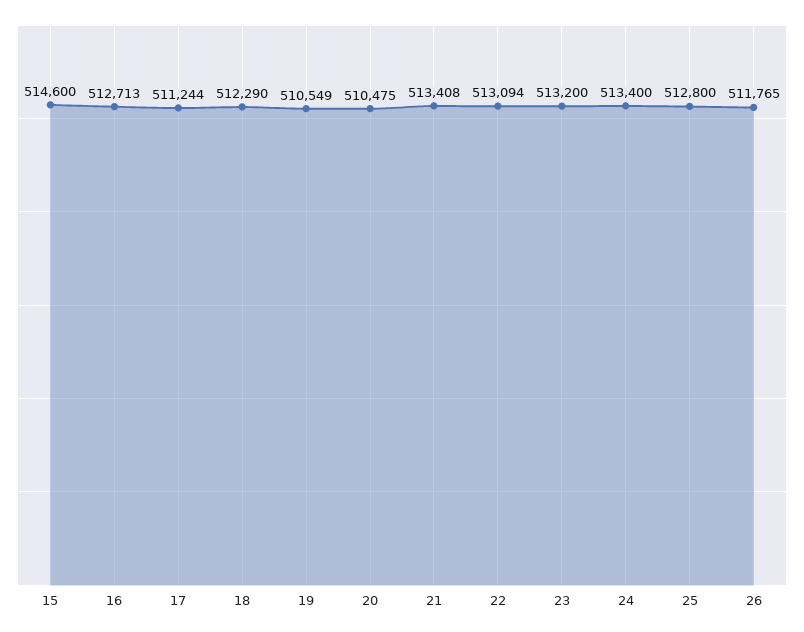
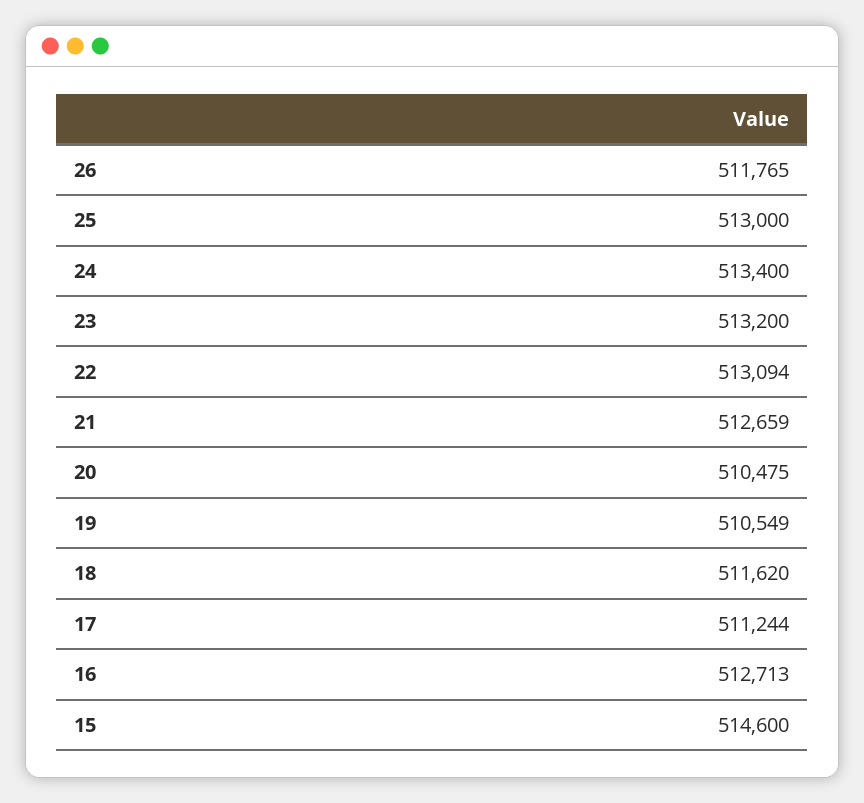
  {
    "15": 514600,
    "16": 512713,
    "17": 511244,
-   "18": 512290,
+   "18": 511620,
    "19": 510549,
    "20": 510475,
-   "21": 513408,
+   "21": 512659,
    "22": 513094,
    "23": 513200,
    "24": 513400,
-   "25": 512800,
+   "25": 513000,
    "26": 511765
  }

